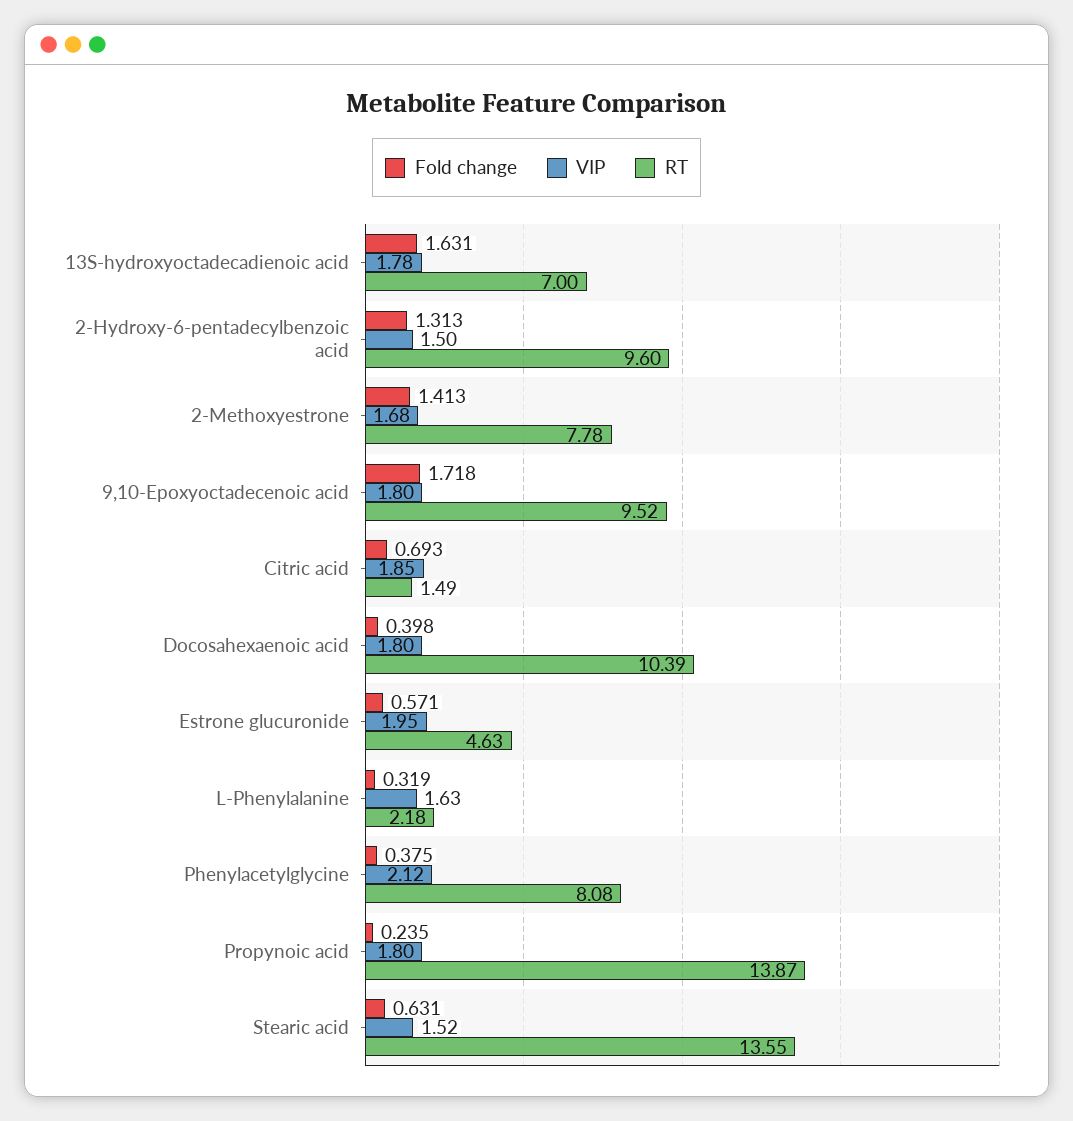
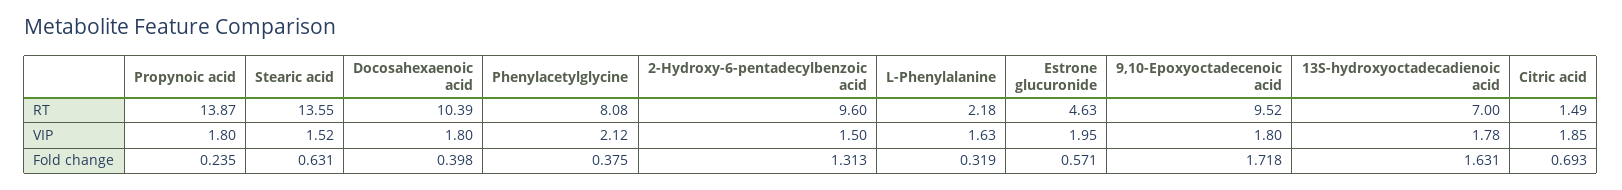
  {
    "Fold change": {
      "13S-hydroxyoctadecadienoic acid": 1.631,
      "2-Hydroxy-6-pentadecylbenzoic acid": 1.313,
-     "2-Methoxyestrone": 1.413,
      "9,10-Epoxyoctadecenoic acid": 1.718,
      "Citric acid": 0.693,
      "Docosahexaenoic acid": 0.398,
      "Estrone glucuronide": 0.571,
      "L-Phenylalanine": 0.319,
      "Phenylacetylglycine": 0.375,
      "Propynoic acid": 0.235,
      "Stearic acid": 0.631
    },
    "VIP": {
      "13S-hydroxyoctadecadienoic acid": 1.78,
      "2-Hydroxy-6-pentadecylbenzoic acid": 1.5,
-     "2-Methoxyestrone": 1.68,
      "9,10-Epoxyoctadecenoic acid": 1.8,
      "Citric acid": 1.85,
      "Docosahexaenoic acid": 1.8,
      "Estrone glucuronide": 1.95,
      "L-Phenylalanine": 1.63,
      "Phenylacetylglycine": 2.12,
      "Propynoic acid": 1.8,
      "Stearic acid": 1.52
    },
    "RT": {
      "13S-hydroxyoctadecadienoic acid": 7,
      "2-Hydroxy-6-pentadecylbenzoic acid": 9.6,
-     "2-Methoxyestrone": 7.78,
      "9,10-Epoxyoctadecenoic acid": 9.52,
      "Citric acid": 1.49,
      "Docosahexaenoic acid": 10.39,
      "Estrone glucuronide": 4.63,
      "L-Phenylalanine": 2.18,
      "Phenylacetylglycine": 8.08,
      "Propynoic acid": 13.87,
      "Stearic acid": 13.55
    }
  }

